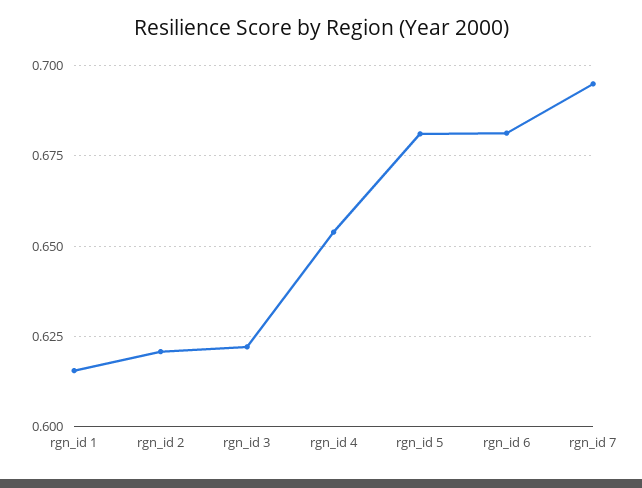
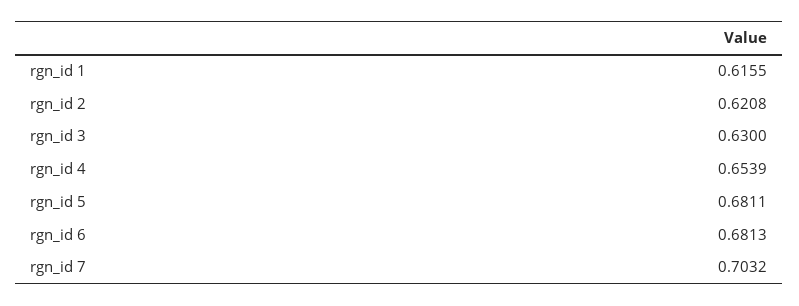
  {
    "rgn_id 1": 0.6155,
    "rgn_id 2": 0.6208,
-   "rgn_id 3": 0.6225,
+   "rgn_id 3": 0.63,
    "rgn_id 4": 0.6539,
    "rgn_id 5": 0.6811,
    "rgn_id 6": 0.6813,
-   "rgn_id 7": 0.695
+   "rgn_id 7": 0.7032
  }

